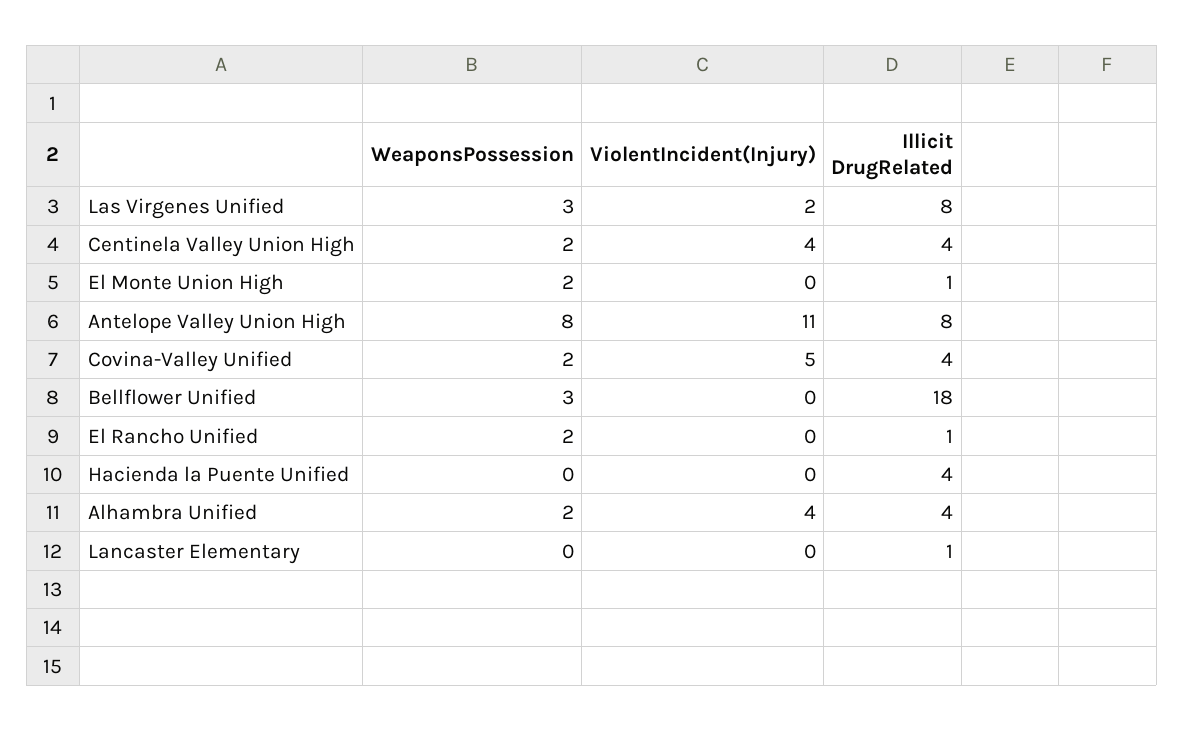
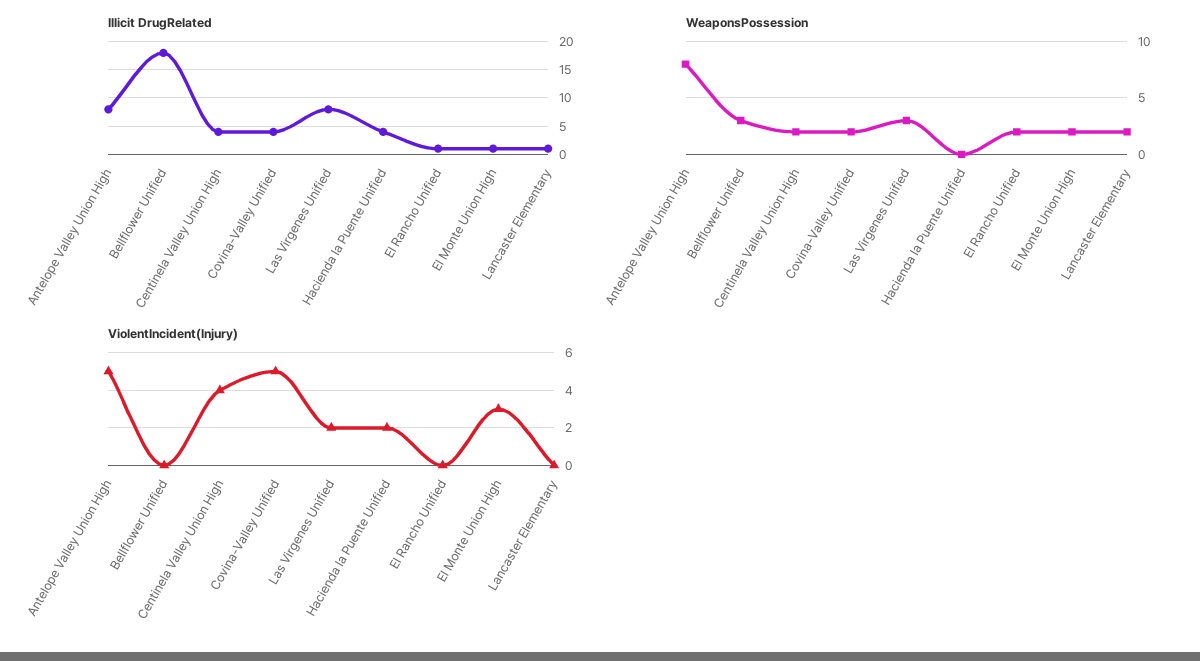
  {
    "WeaponsPossession": {
      "Las Virgenes Unified": 3,
      "Centinela Valley Union High": 2,
      "El Monte Union High": 2,
      "Antelope Valley Union High": 8,
      "Covina-Valley Unified": 2,
      "Bellflower Unified": 3,
      "El Rancho Unified": 2,
      "Hacienda la Puente Unified": 0,
-     "Alhambra Unified": 2,
-     "Lancaster Elementary": 0
+     "Lancaster Elementary": 2
    },
    "ViolentIncident(Injury)": {
      "Las Virgenes Unified": 2,
      "Centinela Valley Union High": 4,
-     "El Monte Union High": 0,
+     "El Monte Union High": 3,
-     "Antelope Valley Union High": 11,
+     "Antelope Valley Union High": 5,
      "Covina-Valley Unified": 5,
      "Bellflower Unified": 0,
      "El Rancho Unified": 0,
-     "Hacienda la Puente Unified": 0,
+     "Hacienda la Puente Unified": 2,
-     "Alhambra Unified": 4,
      "Lancaster Elementary": 0
    },
    "Illicit DrugRelated": {
      "Las Virgenes Unified": 8,
      "Centinela Valley Union High": 4,
      "El Monte Union High": 1,
      "Antelope Valley Union High": 8,
      "Covina-Valley Unified": 4,
      "Bellflower Unified": 18,
      "El Rancho Unified": 1,
      "Hacienda la Puente Unified": 4,
-     "Alhambra Unified": 4,
      "Lancaster Elementary": 1
    }
  }

